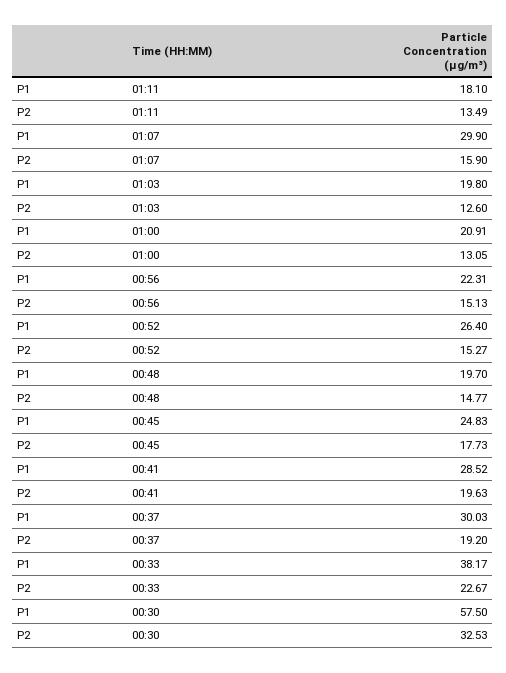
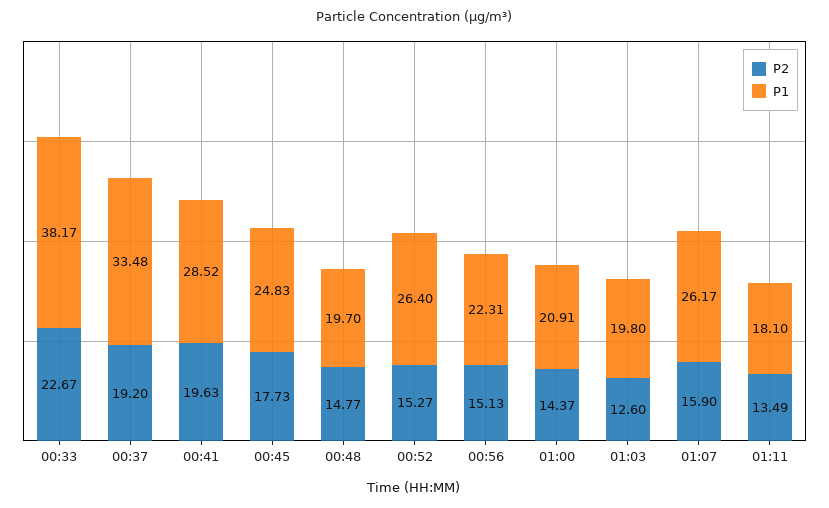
  {
    "P1": {
      "01:11": 18.1,
-     "01:07": 29.9,
+     "01:07": 26.17,
      "01:03": 19.8,
      "01:00": 20.91,
      "00:56": 22.31,
      "00:52": 26.4,
      "00:48": 19.7,
      "00:45": 24.83,
      "00:41": 28.52,
-     "00:37": 30.03,
+     "00:37": 33.48,
-     "00:33": 38.17,
+     "00:33": 38.17
-     "00:30": 57.5
    },
    "P2": {
      "01:11": 13.49,
      "01:07": 15.9,
      "01:03": 12.6,
-     "01:00": 13.05,
+     "01:00": 14.37,
      "00:56": 15.13,
      "00:52": 15.27,
      "00:48": 14.77,
      "00:45": 17.73,
      "00:41": 19.63,
      "00:37": 19.2,
-     "00:33": 22.67,
+     "00:33": 22.67
-     "00:30": 32.53
    }
  }

